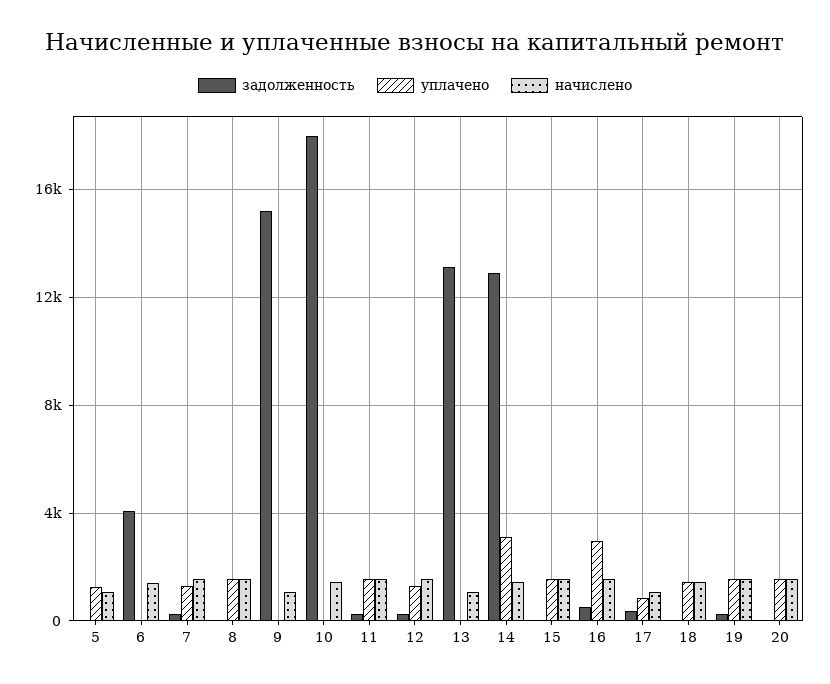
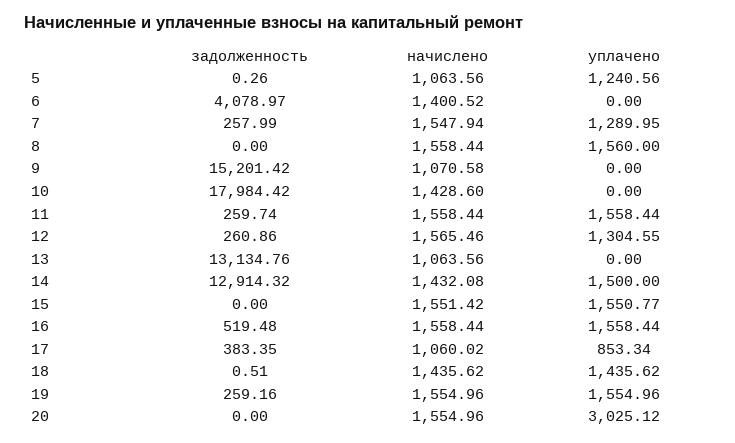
  {
    "задолженность": {
      "5": 0.26,
      "6": 4078.97,
      "7": 257.99,
      "8": 0,
      "9": 15201.42,
      "10": 17984.42,
      "11": 259.74,
      "12": 260.86,
      "13": 13134.76,
      "14": 12914.32,
      "15": 0,
      "16": 519.48,
      "17": 383.35,
      "18": 0.51,
      "19": 259.16,
      "20": 0
    },
    "уплачено": {
      "5": 1240.56,
      "6": 0,
      "7": 1289.95,
      "8": 1560,
      "9": 0,
      "10": 0,
      "11": 1558.44,
      "12": 1304.55,
      "13": 0,
-     "14": 3000,
+     "14": 1500,
      "15": 1550.77,
-     "16": 3000,
+     "16": 1558.44,
      "17": 853.34,
      "18": 1435.62,
      "19": 1554.96,
-     "20": 1500
+     "20": 3025.12
    },
    "начислено": {
      "5": 1063.56,
      "6": 1400.52,
      "7": 1547.94,
      "8": 1558.44,
      "9": 1070.58,
      "10": 1428.6,
      "11": 1558.44,
      "12": 1565.46,
      "13": 1063.56,
      "14": 1432.08,
      "15": 1551.42,
      "16": 1558.44,
      "17": 1060.02,
      "18": 1435.62,
      "19": 1554.96,
      "20": 1554.96
    }
  }

